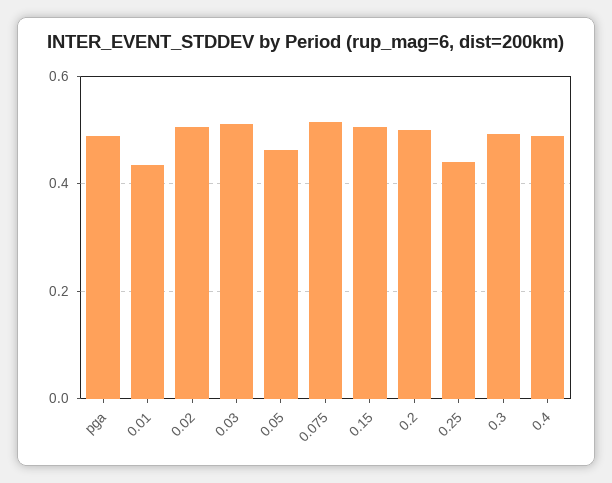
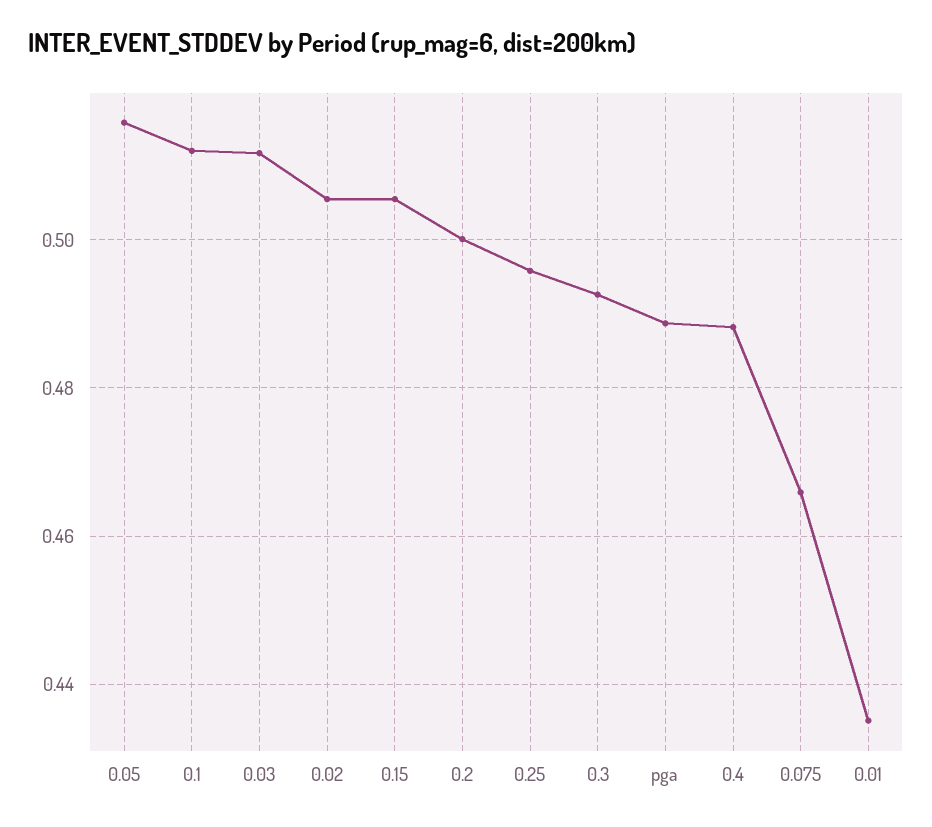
  {
    "pga": 0.488,
    "0.01": 0.436,
    "0.02": 0.506,
    "0.03": 0.512,
-   "0.05": 0.46,
+   "0.05": 0.516,
-   "0.075": 0.52,
+   "0.075": 0.466,
    "0.15": 0.506,
    "0.2": 0.5,
-   "0.25": 0.44,
+   "0.25": 0.496,
    "0.3": 0.492,
-   "0.4": 0.488
+   "0.4": 0.488,
+   "0.1": 0.512
  }

